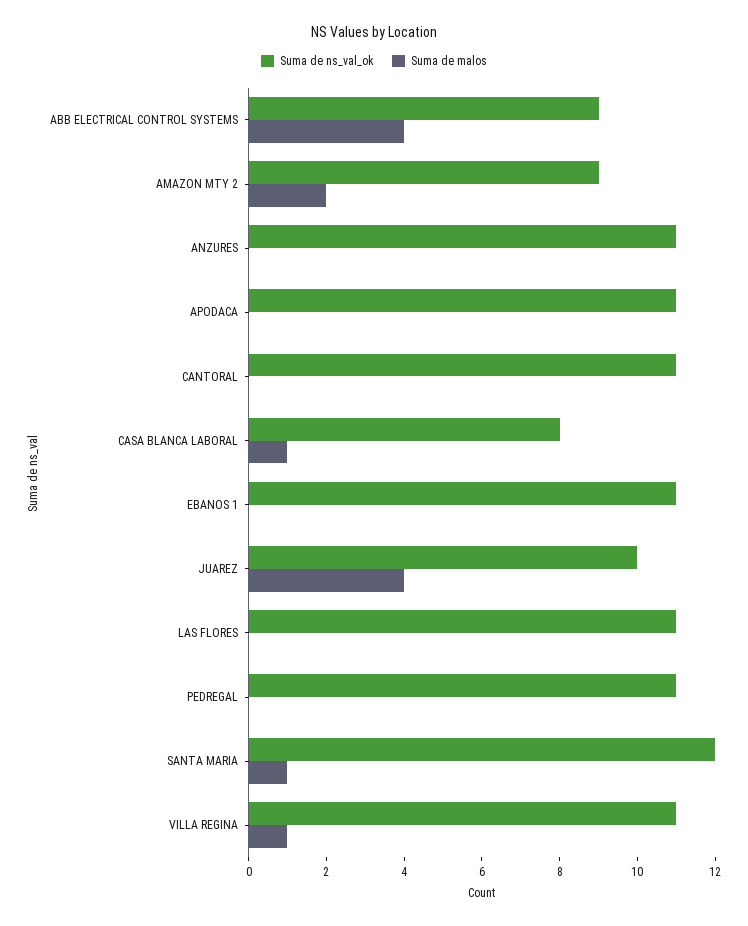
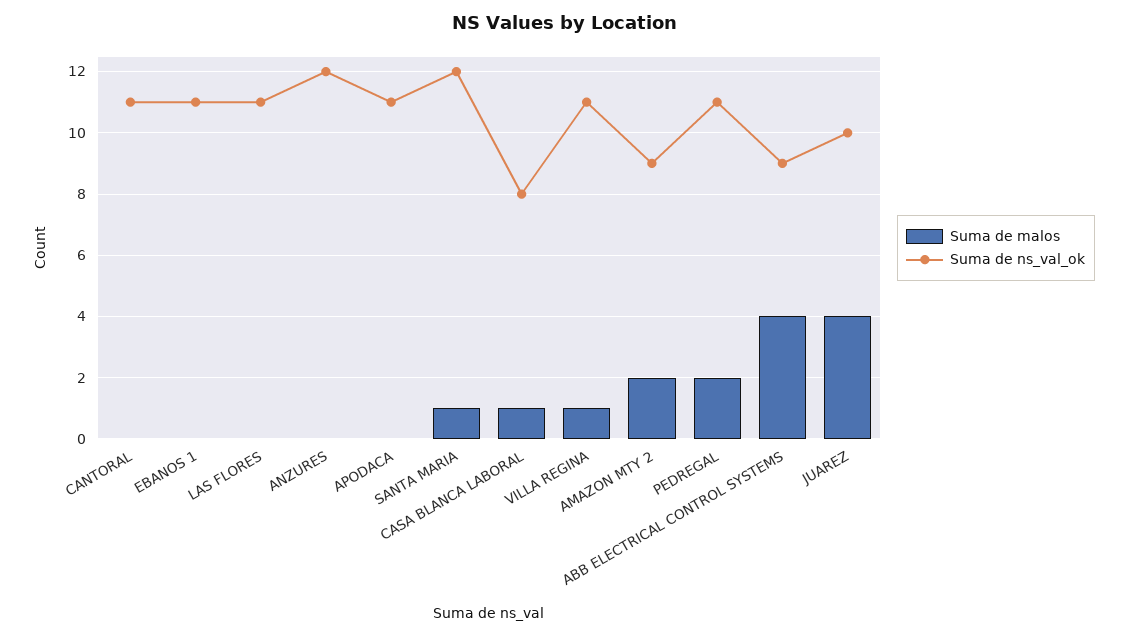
  {
    "Suma de ns_val_ok": {
      "ABB ELECTRICAL CONTROL SYSTEMS": 9,
      "AMAZON MTY 2": 9,
-     "ANZURES": 11,
+     "ANZURES": 12,
      "APODACA": 11,
      "CANTORAL": 11,
      "CASA BLANCA LABORAL": 8,
      "EBANOS 1": 11,
      "JUAREZ": 10,
      "LAS FLORES": 11,
      "PEDREGAL": 11,
      "SANTA MARIA": 12,
      "VILLA REGINA": 11
    },
    "Suma de malos": {
      "ABB ELECTRICAL CONTROL SYSTEMS": 4,
      "AMAZON MTY 2": 2,
      "ANZURES": 0,
      "APODACA": 0,
      "CANTORAL": 0,
      "CASA BLANCA LABORAL": 1,
      "EBANOS 1": 0,
      "JUAREZ": 4,
      "LAS FLORES": 0,
-     "PEDREGAL": 0,
+     "PEDREGAL": 2,
      "SANTA MARIA": 1,
      "VILLA REGINA": 1
    }
  }

